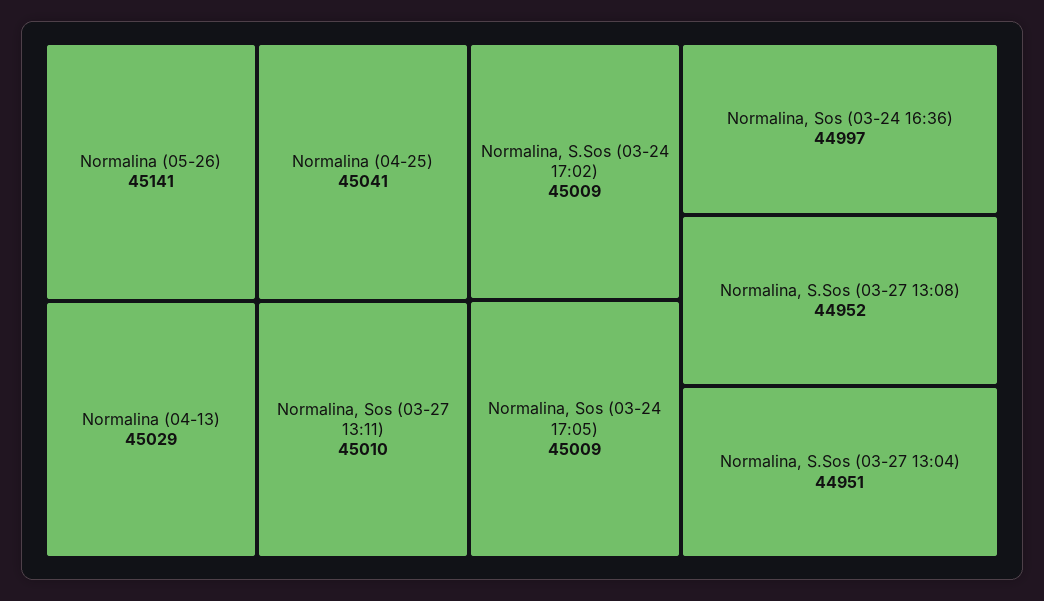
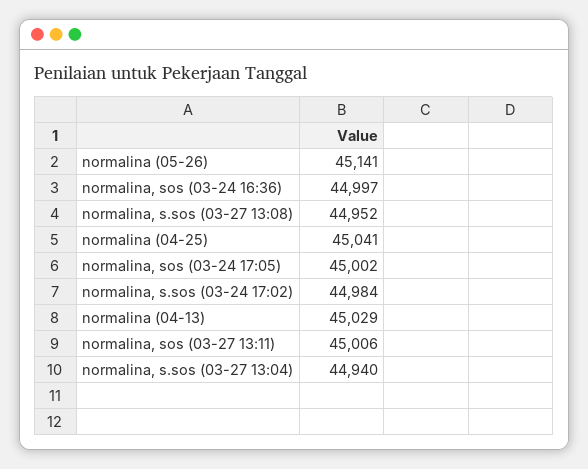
  {
    "Normalina (05-26)": 45141,
    "Normalina (04-25)": 45041,
    "Normalina (04-13)": 45029,
-   "Normalina, Sos (03-27 13:11)": 45010,
+   "Normalina, Sos (03-27 13:11)": 45006,
-   "Normalina, S.Sos (03-24 17:02)": 45009,
+   "Normalina, S.Sos (03-24 17:02)": 44984,
-   "Normalina, Sos (03-24 17:05)": 45009,
+   "Normalina, Sos (03-24 17:05)": 45002,
    "Normalina, Sos (03-24 16:36)": 44997,
    "Normalina, S.Sos (03-27 13:08)": 44952,
-   "Normalina, S.Sos (03-27 13:04)": 44951
+   "Normalina, S.Sos (03-27 13:04)": 44940
  }

